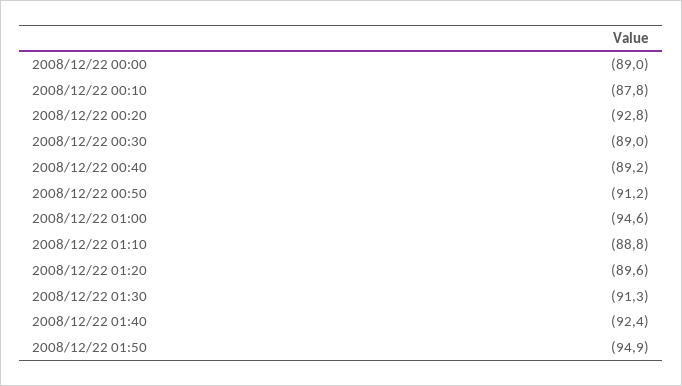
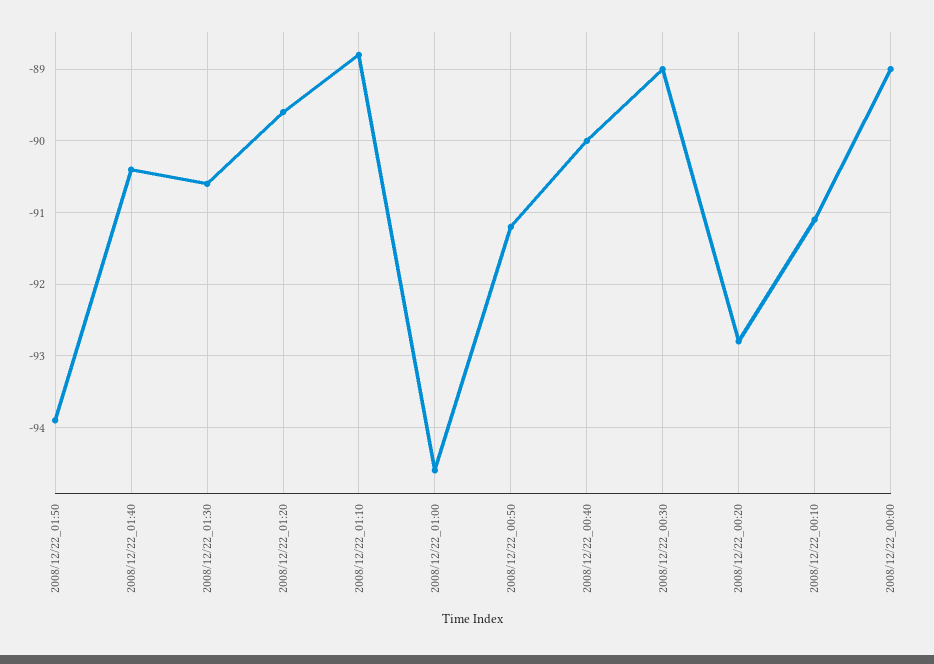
  {
    "2008/12/22 00:00": -89,
-   "2008/12/22 00:10": -87.8,
+   "2008/12/22 00:10": -91.1,
    "2008/12/22 00:20": -92.8,
    "2008/12/22 00:30": -89,
-   "2008/12/22 00:40": -89.2,
+   "2008/12/22 00:40": -90,
    "2008/12/22 00:50": -91.2,
    "2008/12/22 01:00": -94.6,
    "2008/12/22 01:10": -88.8,
    "2008/12/22 01:20": -89.6,
-   "2008/12/22 01:30": -91.3,
+   "2008/12/22 01:30": -90.6,
-   "2008/12/22 01:40": -92.4,
+   "2008/12/22 01:40": -90.4,
-   "2008/12/22 01:50": -94.9
+   "2008/12/22 01:50": -93.9
  }

